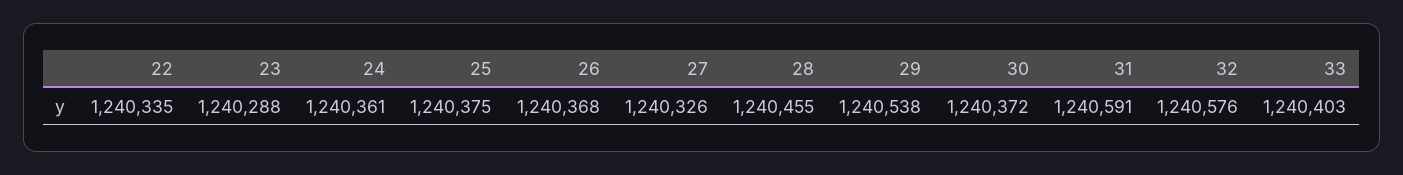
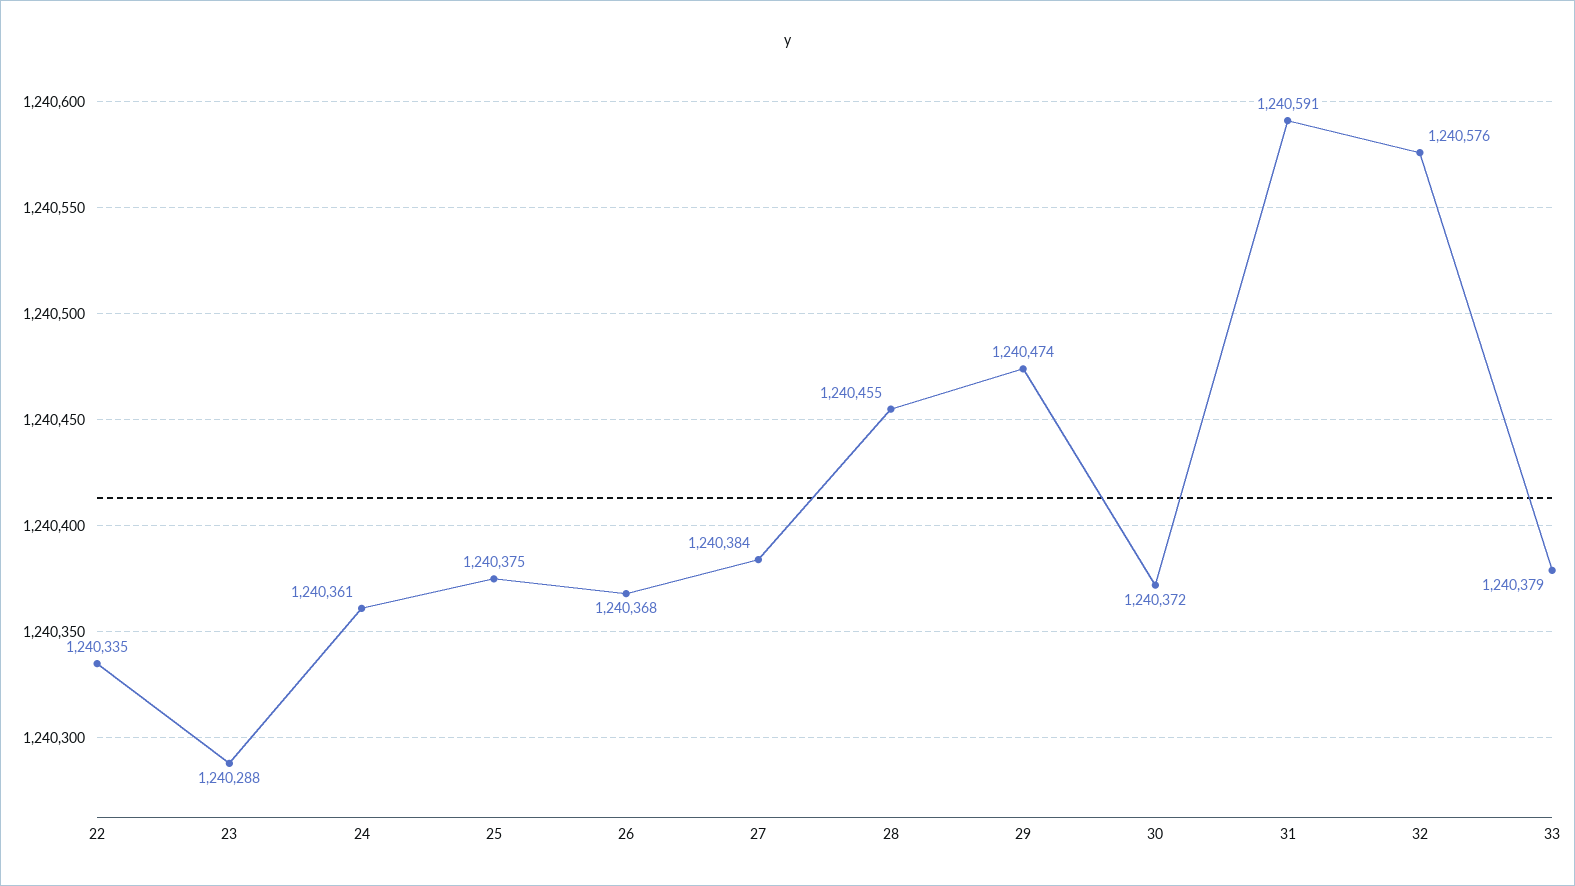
  {
    "22": 1240335,
    "23": 1240288,
    "24": 1240361,
    "25": 1240375,
    "26": 1240368,
-   "27": 1240326,
+   "27": 1240384,
    "28": 1240455,
-   "29": 1240538,
+   "29": 1240474,
    "30": 1240372,
    "31": 1240591,
    "32": 1240576,
-   "33": 1240403
+   "33": 1240379
  }

